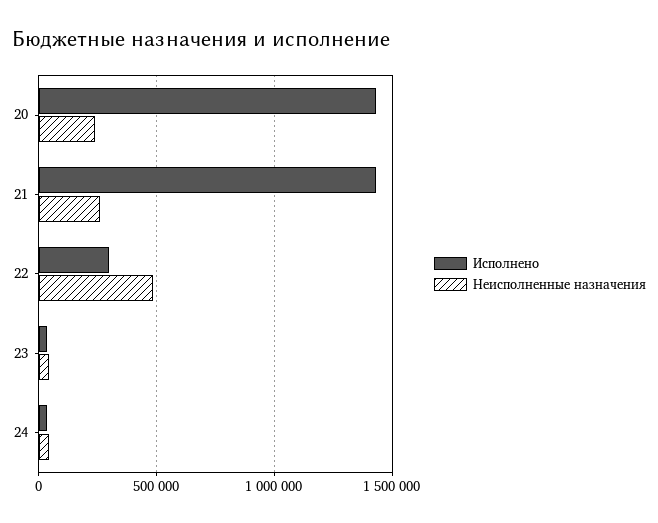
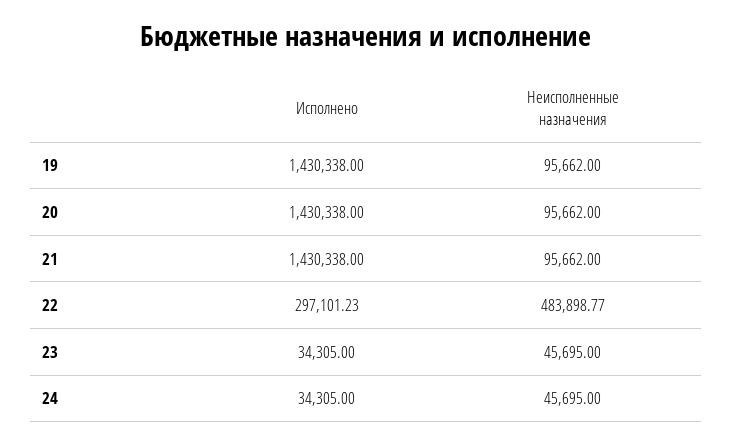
  {
    "Исполнено": {
      "20": 1430338,
      "21": 1430338,
      "22": 297101.23,
      "23": 34305,
-     "24": 34305
+     "24": 34305,
+     "19": 1430338
    },
    "Неисполненные назначения": {
-     "20": 250000,
+     "20": 95662,
-     "21": 250000,
+     "21": 95662,
      "22": 483898.77,
      "23": 45695,
-     "24": 45695
+     "24": 45695,
+     "19": 95662
    }
  }

